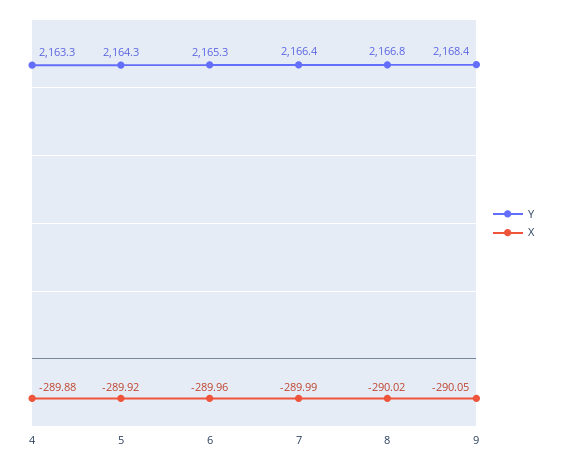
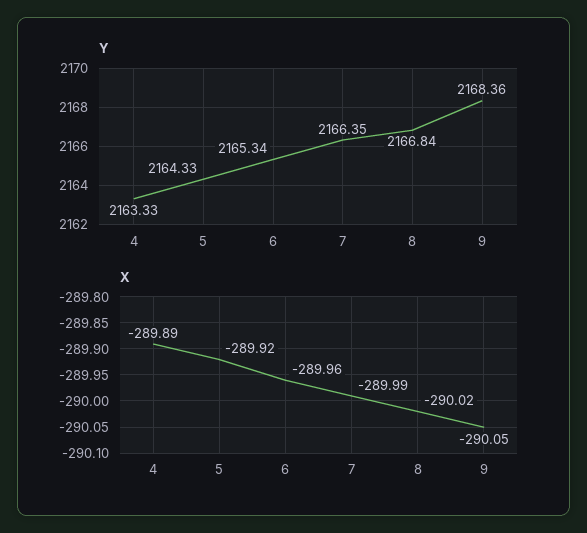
  {
    "Y": {
      "4": 2163.33,
      "5": 2164.33,
      "6": 2165.34,
      "7": 2166.35,
      "8": 2166.84,
      "9": 2168.36
    },
    "X": {
-     "4": -289.88,
+     "4": -289.89,
      "5": -289.92,
      "6": -289.96,
      "7": -289.99,
      "8": -290.02,
      "9": -290.05
    }
  }

